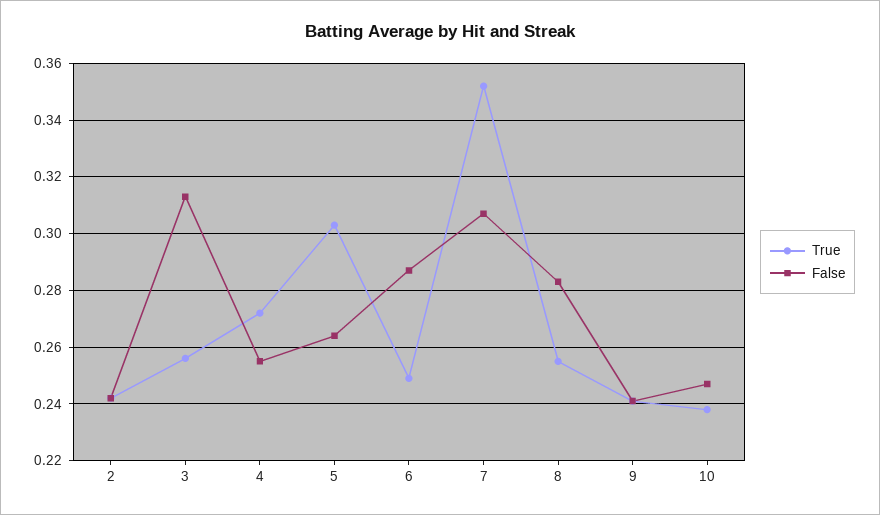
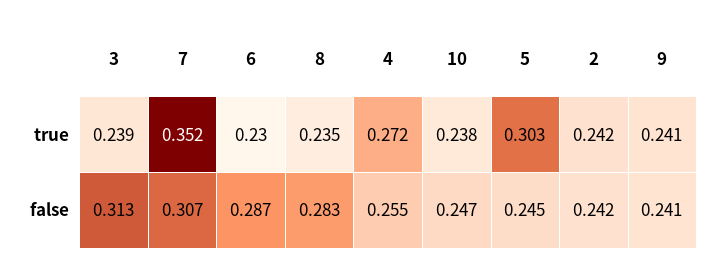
  {
    "True": {
      "2": 0.242,
-     "3": 0.255,
+     "3": 0.239,
      "4": 0.272,
      "5": 0.303,
-     "6": 0.25,
+     "6": 0.23,
      "7": 0.352,
-     "8": 0.255,
+     "8": 0.235,
      "9": 0.241,
      "10": 0.238
    },
    "False": {
      "2": 0.242,
      "3": 0.313,
      "4": 0.255,
-     "5": 0.265,
+     "5": 0.245,
      "6": 0.287,
      "7": 0.307,
      "8": 0.283,
      "9": 0.241,
      "10": 0.247
    }
  }

